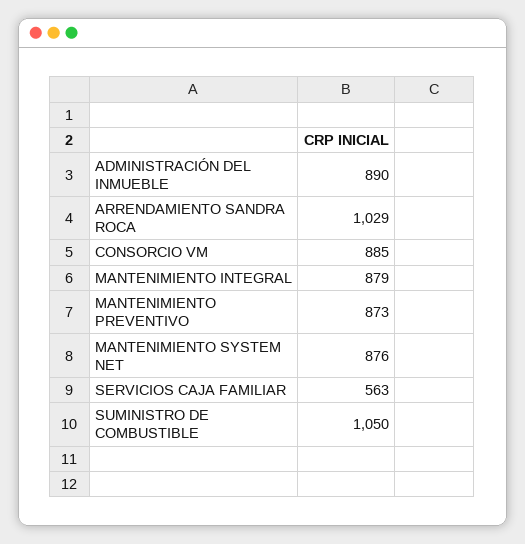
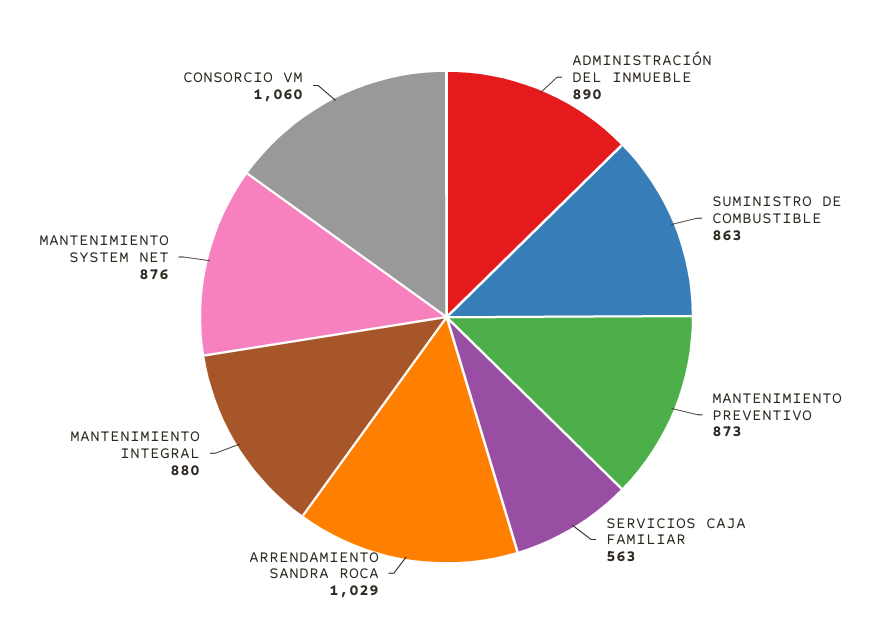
  {
    "ADMINISTRACIÓN DEL INMUEBLE": 890,
    "ARRENDAMIENTO SANDRA ROCA": 1029,
-   "CONSORCIO VM": 885,
+   "CONSORCIO VM": 1060,
-   "MANTENIMIENTO INTEGRAL": 879,
+   "MANTENIMIENTO INTEGRAL": 880,
    "MANTENIMIENTO PREVENTIVO": 873,
    "MANTENIMIENTO SYSTEM NET": 876,
    "SERVICIOS CAJA FAMILIAR": 563,
-   "SUMINISTRO DE COMBUSTIBLE": 1050
+   "SUMINISTRO DE COMBUSTIBLE": 863
  }

